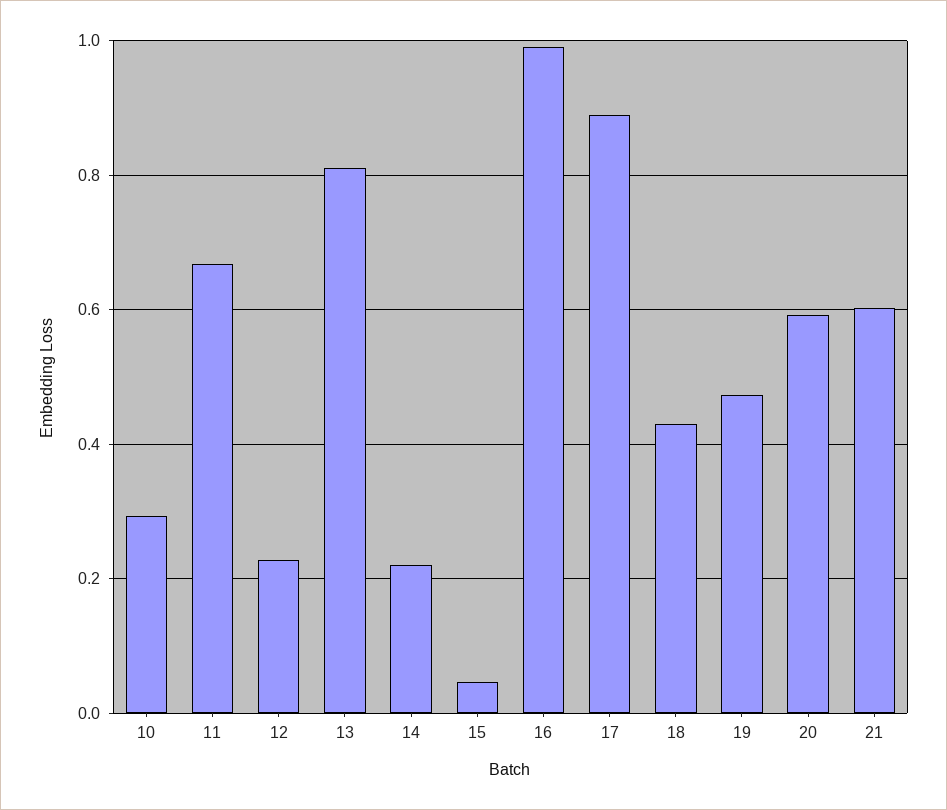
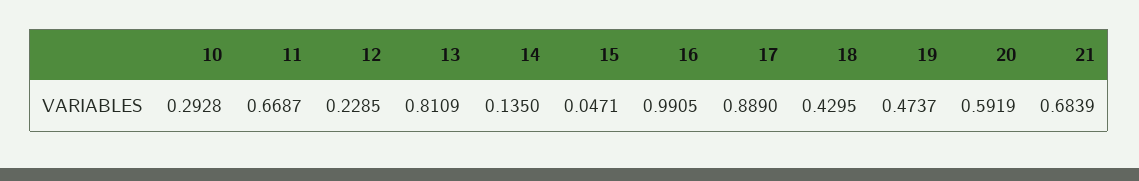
  {
    "10": 0.2928,
    "11": 0.6687,
    "12": 0.2285,
    "13": 0.8109,
-   "14": 0.22,
+   "14": 0.135,
    "15": 0.0471,
    "16": 0.9905,
    "17": 0.889,
    "18": 0.4295,
    "19": 0.4737,
    "20": 0.5919,
-   "21": 0.6
+   "21": 0.6839
  }

